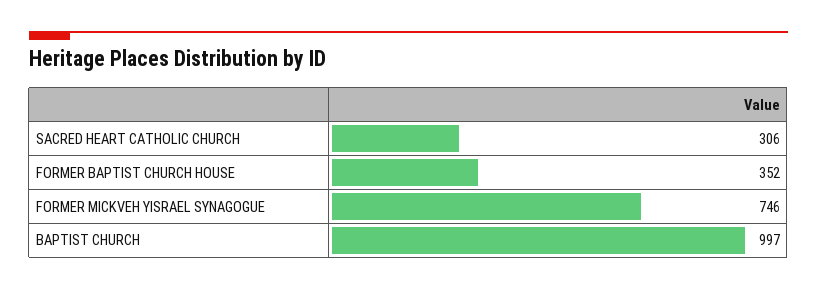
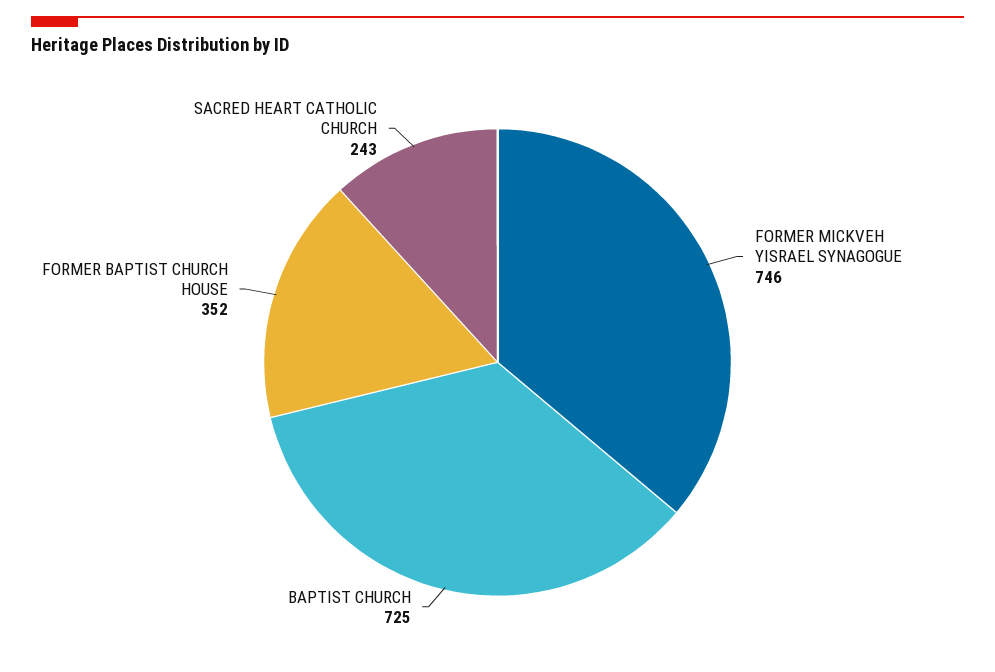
  {
-   "SACRED HEART CATHOLIC CHURCH": 306,
+   "SACRED HEART CATHOLIC CHURCH": 243,
    "FORMER BAPTIST CHURCH HOUSE": 352,
    "FORMER MICKVEH YISRAEL SYNAGOGUE": 746,
-   "BAPTIST CHURCH": 997
+   "BAPTIST CHURCH": 725
  }

